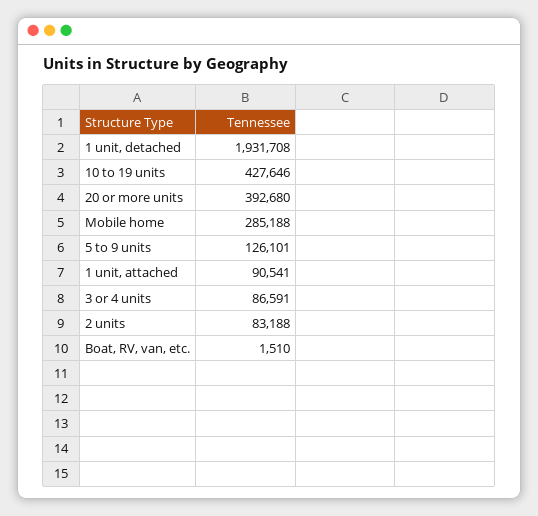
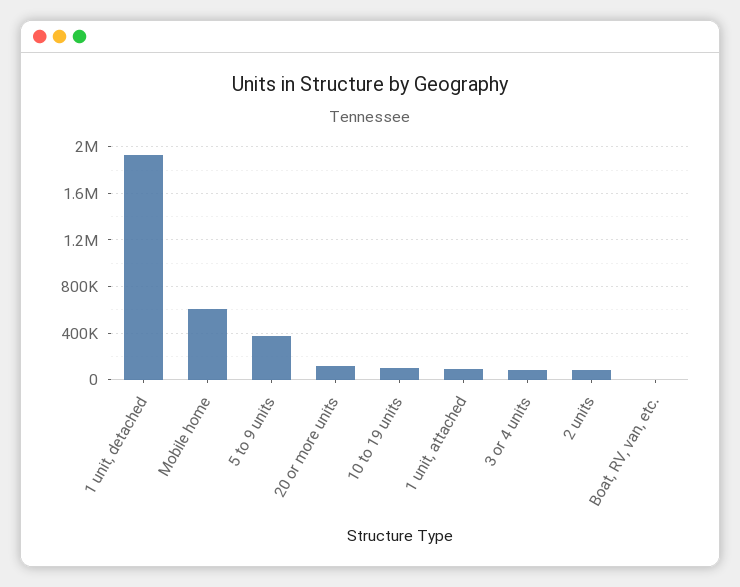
  {
    "1 unit, detached": 1931708,
-   "10 to 19 units": 427646,
+   "10 to 19 units": 100000,
-   "20 or more units": 392680,
+   "20 or more units": 100000,
-   "Mobile home": 285188,
+   "Mobile home": 600000,
-   "5 to 9 units": 126101,
+   "5 to 9 units": 400000,
    "1 unit, attached": 90541,
    "3 or 4 units": 86591,
    "2 units": 83188,
    "Boat, RV, van, etc.": 1510
  }

